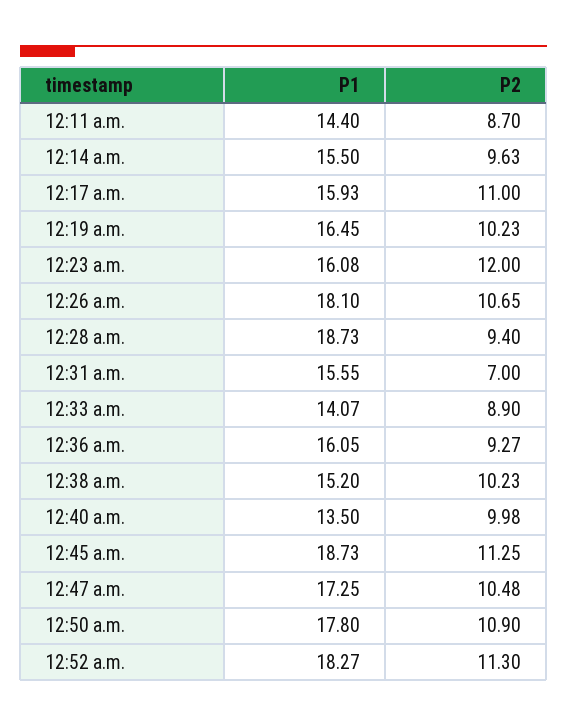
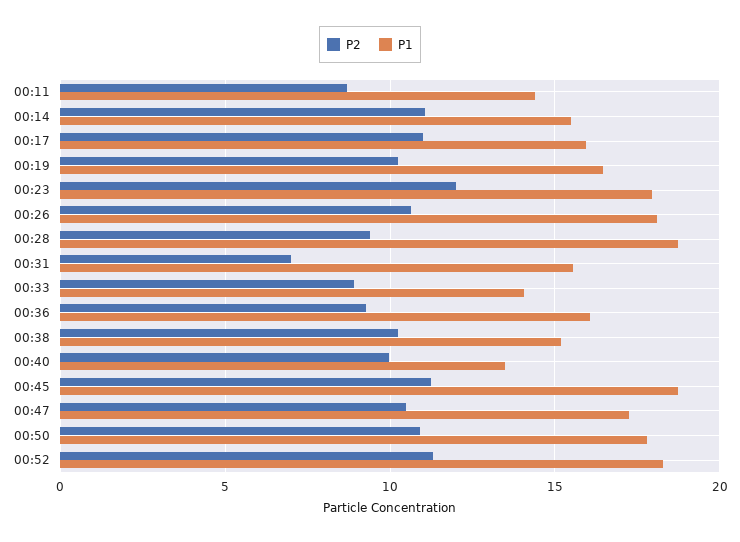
  {
    "P1": {
      "12:11 a.m.": 14.4,
      "12:14 a.m.": 15.5,
      "12:17 a.m.": 15.93,
      "12:19 a.m.": 16.45,
-     "12:23 a.m.": 16.08,
+     "12:23 a.m.": 18,
      "12:26 a.m.": 18.1,
      "12:28 a.m.": 18.73,
      "12:31 a.m.": 15.55,
      "12:33 a.m.": 14.07,
      "12:36 a.m.": 16.05,
      "12:38 a.m.": 15.2,
      "12:40 a.m.": 13.5,
      "12:45 a.m.": 18.73,
      "12:47 a.m.": 17.25,
      "12:50 a.m.": 17.8,
      "12:52 a.m.": 18.27
    },
    "P2": {
      "12:11 a.m.": 8.7,
-     "12:14 a.m.": 9.63,
+     "12:14 a.m.": 11,
      "12:17 a.m.": 11,
      "12:19 a.m.": 10.23,
      "12:23 a.m.": 12,
      "12:26 a.m.": 10.65,
      "12:28 a.m.": 9.4,
      "12:31 a.m.": 7,
      "12:33 a.m.": 8.9,
      "12:36 a.m.": 9.27,
      "12:38 a.m.": 10.23,
      "12:40 a.m.": 9.98,
      "12:45 a.m.": 11.25,
      "12:47 a.m.": 10.48,
      "12:50 a.m.": 10.9,
      "12:52 a.m.": 11.3
    }
  }

